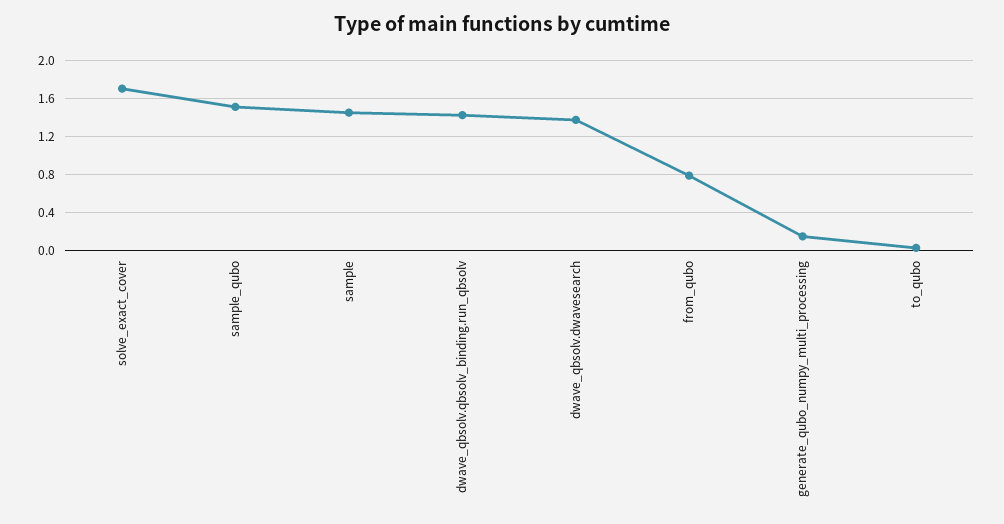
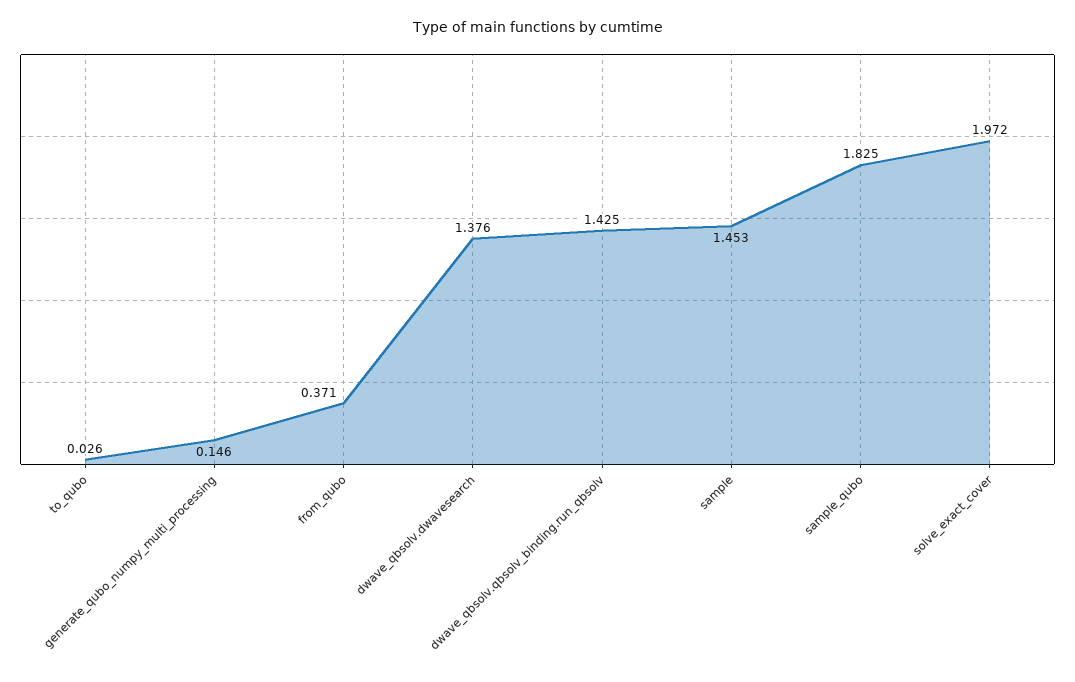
  {
-   "solve_exact_cover": 1.7,
+   "solve_exact_cover": 1.972,
-   "sample_qubo": 1.5,
+   "sample_qubo": 1.825,
    "sample": 1.453,
    "dwave_qbsolv.qbsolv_binding.run_qbsolv": 1.425,
    "dwave_qbsolv.dwavesearch": 1.376,
-   "from_qubo": 0.8,
+   "from_qubo": 0.371,
    "generate_qubo_numpy_multi_processing": 0.146,
    "to_qubo": 0.026
  }

